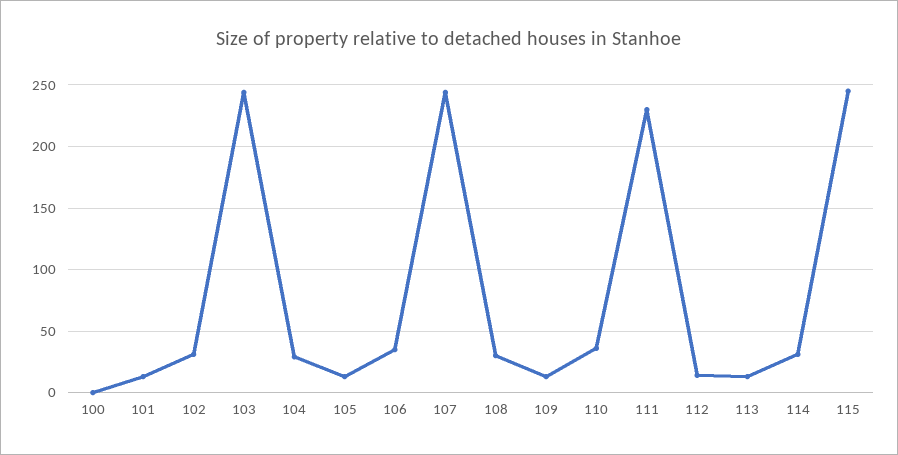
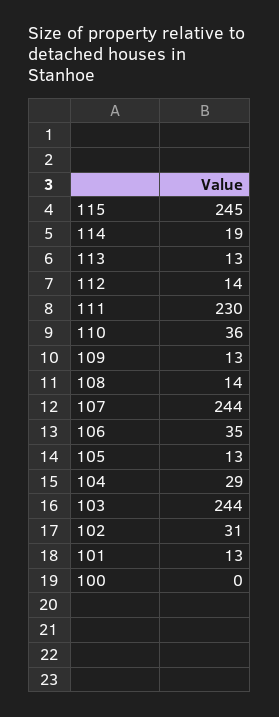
  {
    "100": 0,
    "101": 13,
    "102": 31,
    "103": 244,
    "104": 29,
    "105": 13,
    "106": 35,
    "107": 244,
-   "108": 30,
+   "108": 14,
    "109": 13,
    "110": 36,
    "111": 230,
    "112": 14,
    "113": 13,
-   "114": 30,
+   "114": 19,
    "115": 245
  }

